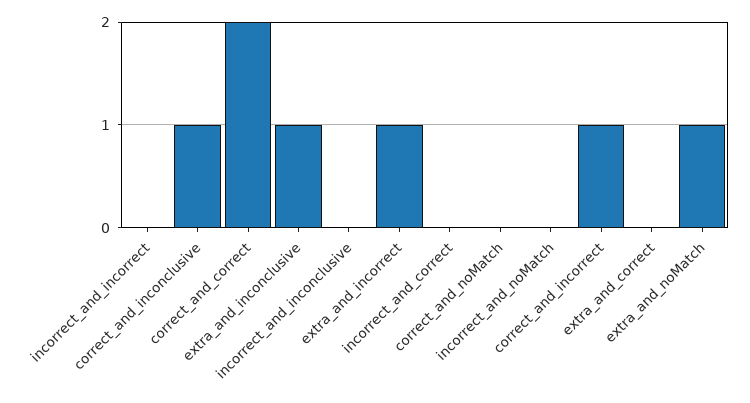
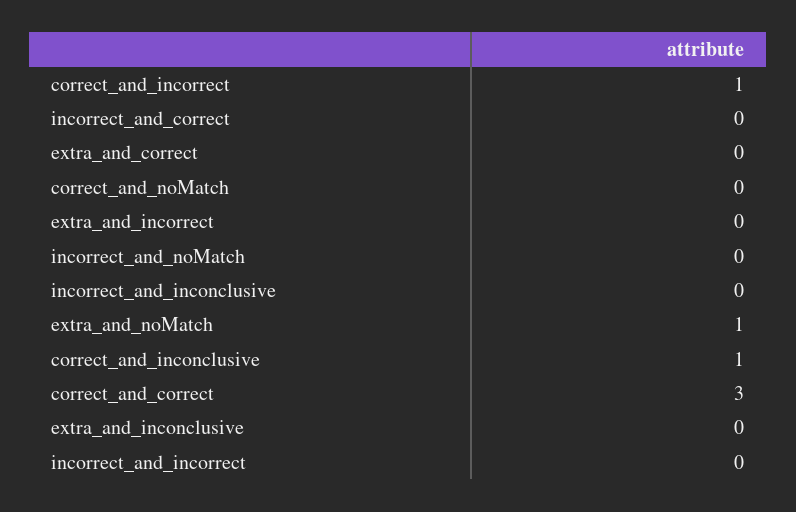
  {
    "incorrect_and_incorrect": 0,
    "correct_and_inconclusive": 1,
-   "correct_and_correct": 2,
+   "correct_and_correct": 3,
-   "extra_and_inconclusive": 1,
+   "extra_and_inconclusive": 0,
    "incorrect_and_inconclusive": 0,
-   "extra_and_incorrect": 1,
+   "extra_and_incorrect": 0,
    "incorrect_and_correct": 0,
    "correct_and_noMatch": 0,
    "incorrect_and_noMatch": 0,
    "correct_and_incorrect": 1,
    "extra_and_correct": 0,
    "extra_and_noMatch": 1
  }

